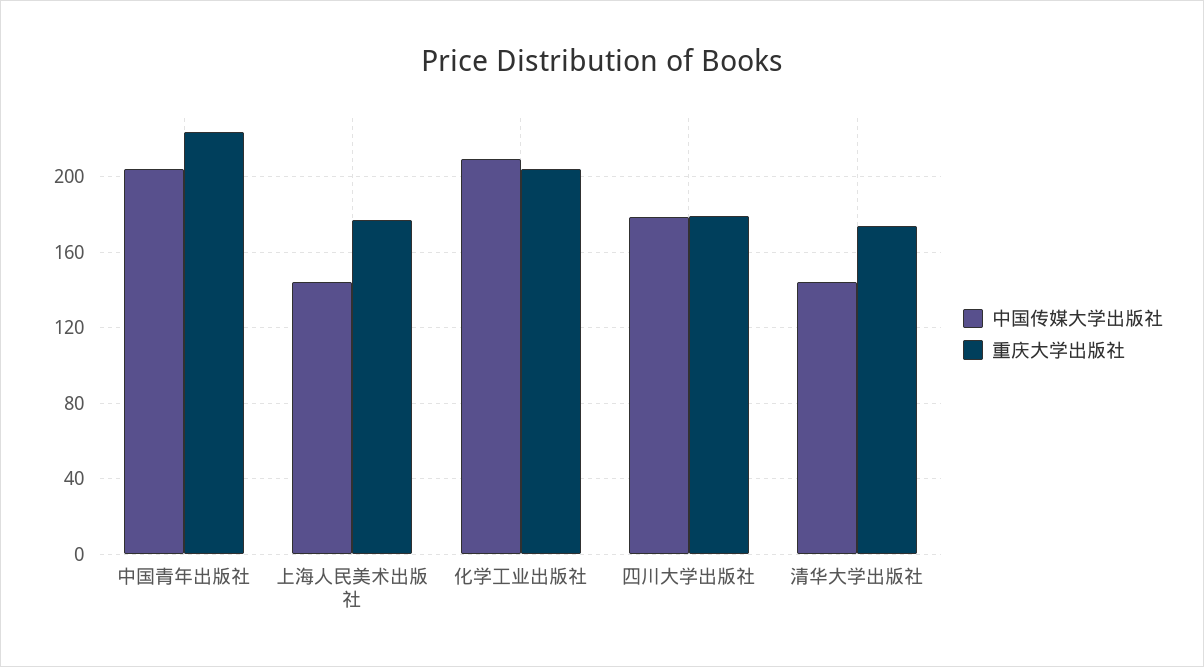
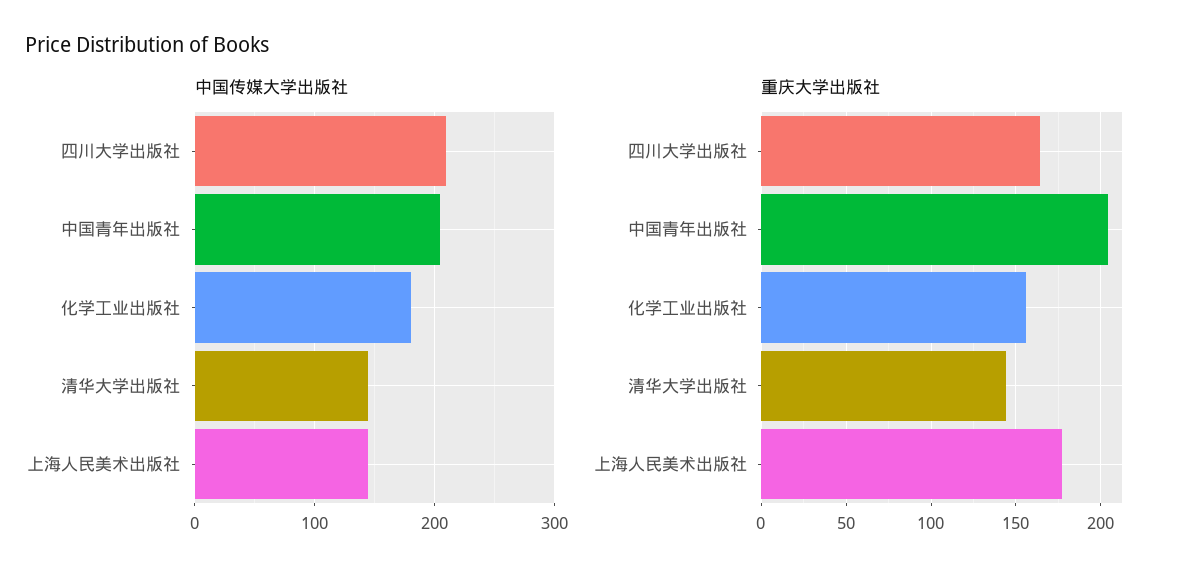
  {
    "中国传媒大学出版社": {
      "中国青年出版社": 205,
      "上海人民美术出版社": 145,
-     "化学工业出版社": 210,
+     "化学工业出版社": 180,
-     "四川大学出版社": 180,
+     "四川大学出版社": 210,
      "清华大学出版社": 145
    },
    "重庆大学出版社": {
-     "中国青年出版社": 225,
+     "中国青年出版社": 205,
      "上海人民美术出版社": 175,
-     "化学工业出版社": 205,
+     "化学工业出版社": 155,
-     "四川大学出版社": 180,
+     "四川大学出版社": 165,
-     "清华大学出版社": 175
+     "清华大学出版社": 145
    }
  }

